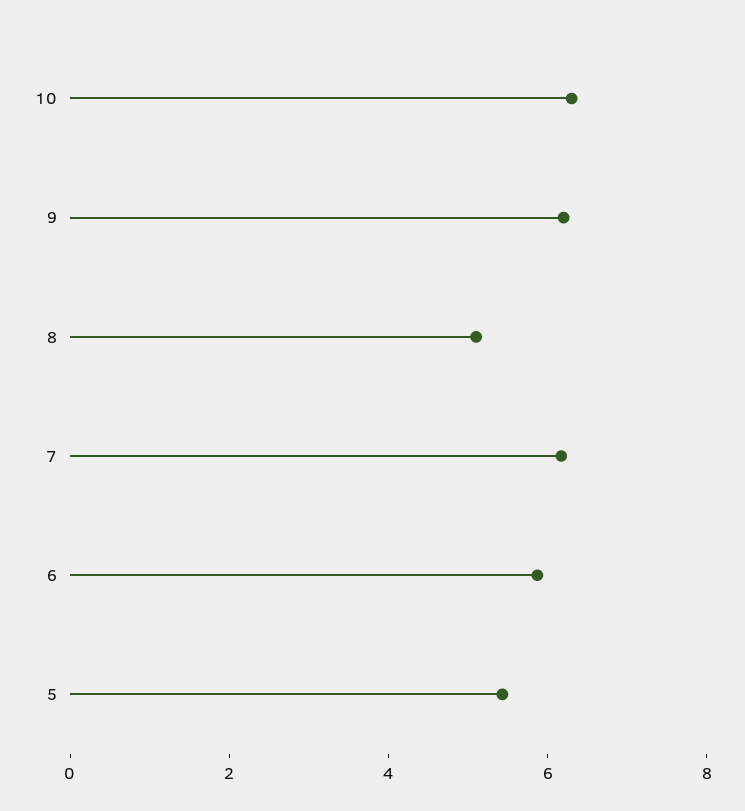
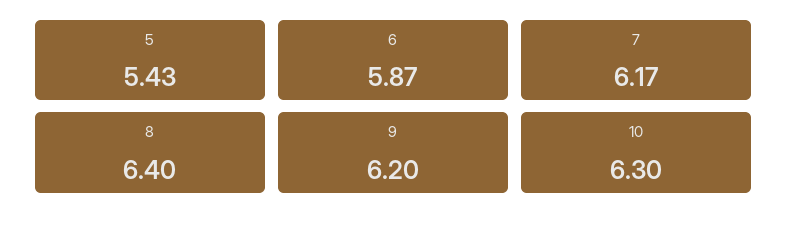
  {
    "10": 6.3,
    "9": 6.2,
-   "8": 5,
+   "8": 6.4,
    "7": 6.17,
    "6": 5.87,
    "5": 5.43
  }

